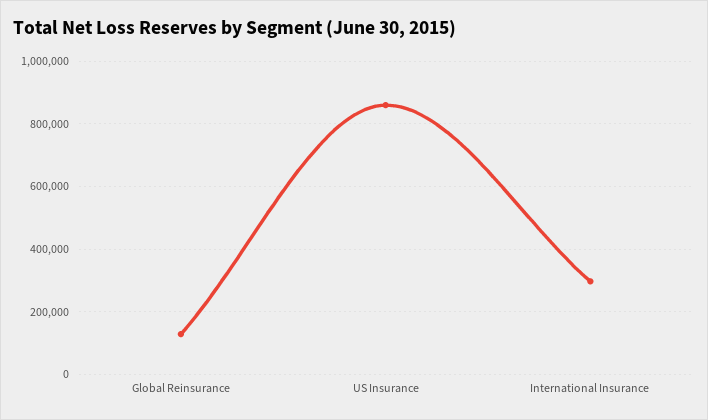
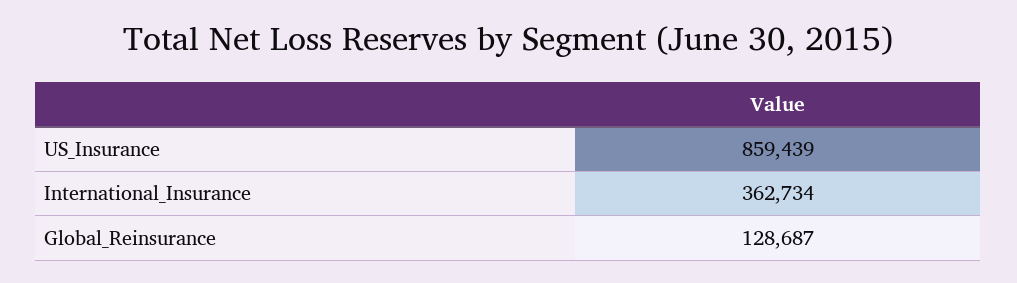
  {
    "Global Reinsurance": 128687,
    "US Insurance": 859439,
-   "International Insurance": 300000
+   "International Insurance": 362734
  }

